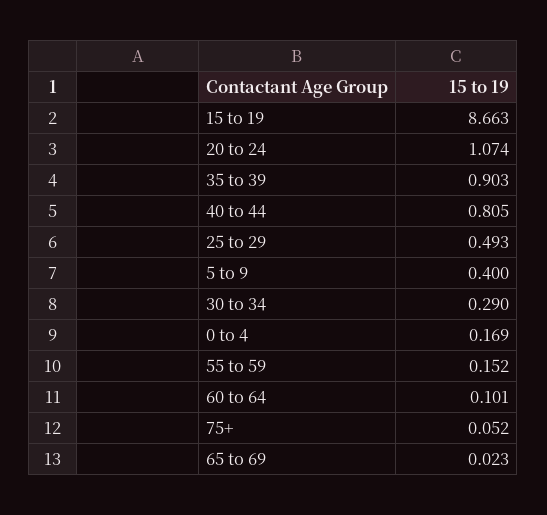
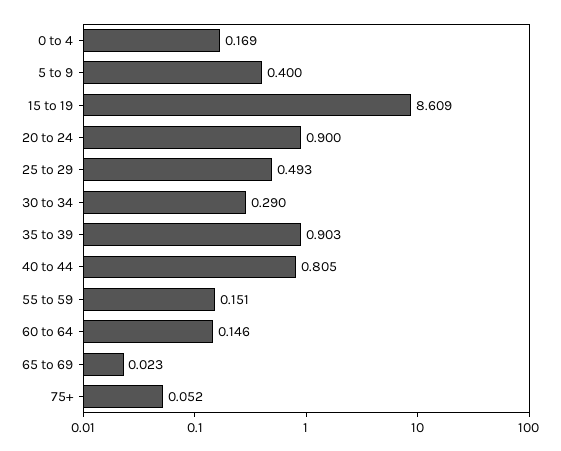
  {
-   "15 to 19": 8.663,
+   "15 to 19": 8.609,
-   "20 to 24": 1.074,
+   "20 to 24": 0.9,
    "35 to 39": 0.903,
    "40 to 44": 0.805,
    "25 to 29": 0.493,
    "5 to 9": 0.4,
    "30 to 34": 0.29,
    "0 to 4": 0.169,
-   "55 to 59": 0.152,
+   "55 to 59": 0.151,
-   "60 to 64": 0.101,
+   "60 to 64": 0.146,
    "75+": 0.052,
    "65 to 69": 0.023
  }

